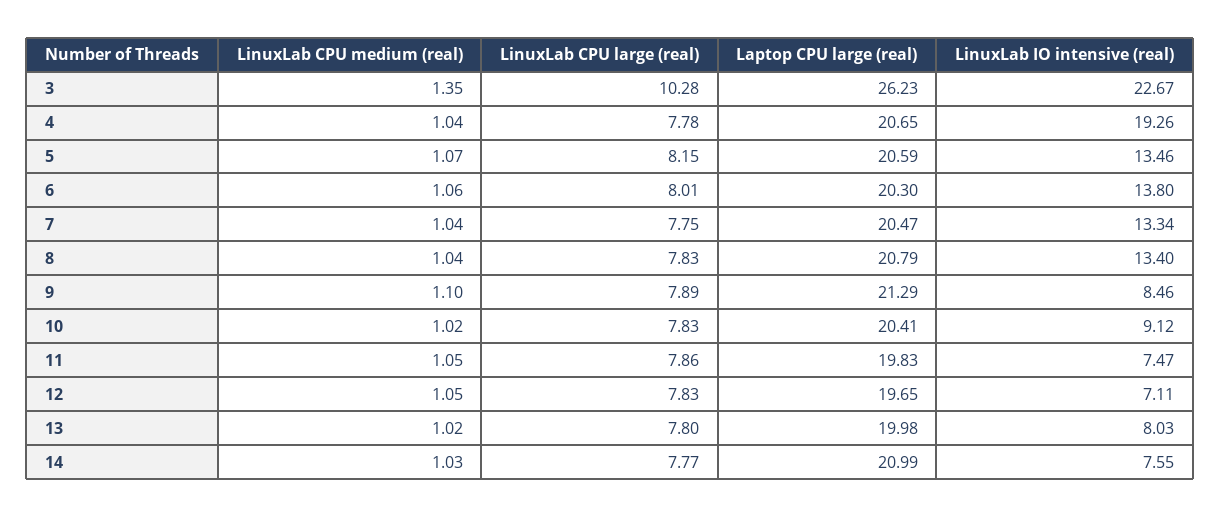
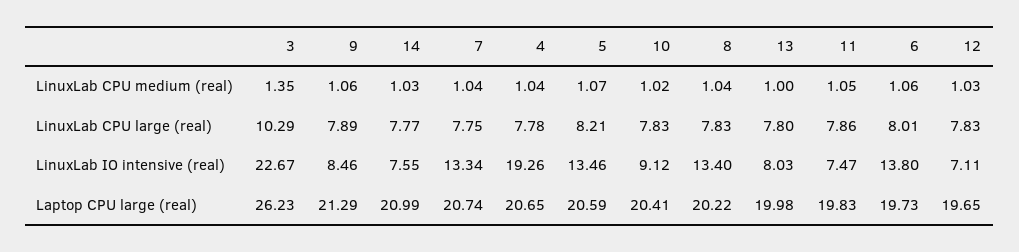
  {
    "LinuxLab CPU medium (real)": {
      "3": 1.35,
      "4": 1.04,
      "5": 1.07,
      "6": 1.06,
      "7": 1.04,
      "8": 1.04,
-     "9": 1.1,
+     "9": 1.06,
      "10": 1.02,
      "11": 1.05,
-     "12": 1.05,
+     "12": 1.03,
-     "13": 1.02,
+     "13": 1,
      "14": 1.03
    },
    "LinuxLab CPU large (real)": {
-     "3": 10.28,
+     "3": 10.29,
      "4": 7.78,
-     "5": 8.15,
+     "5": 8.21,
      "6": 8.01,
      "7": 7.75,
      "8": 7.83,
      "9": 7.89,
      "10": 7.83,
      "11": 7.86,
      "12": 7.83,
      "13": 7.8,
      "14": 7.77
    },
    "Laptop CPU large (real)": {
      "3": 26.23,
      "4": 20.65,
      "5": 20.59,
-     "6": 20.3,
+     "6": 19.73,
-     "7": 20.47,
+     "7": 20.74,
-     "8": 20.79,
+     "8": 20.22,
      "9": 21.29,
      "10": 20.41,
      "11": 19.83,
      "12": 19.65,
      "13": 19.98,
      "14": 20.99
    },
    "LinuxLab IO intensive (real)": {
      "3": 22.67,
      "4": 19.26,
      "5": 13.46,
      "6": 13.8,
      "7": 13.34,
      "8": 13.4,
      "9": 8.46,
      "10": 9.12,
      "11": 7.47,
      "12": 7.11,
      "13": 8.03,
      "14": 7.55
    }
  }

